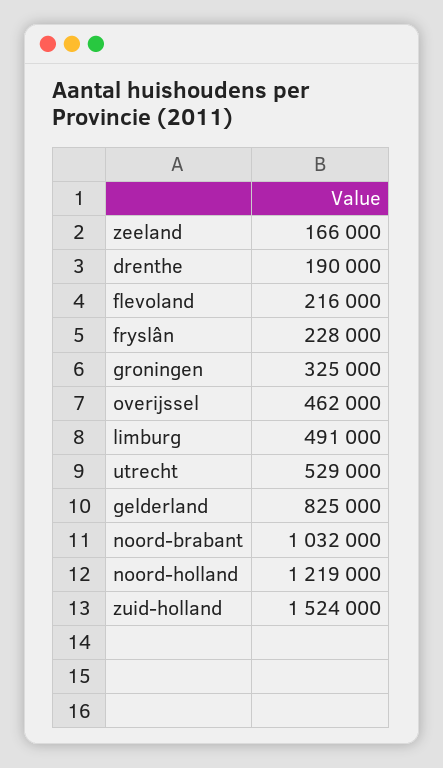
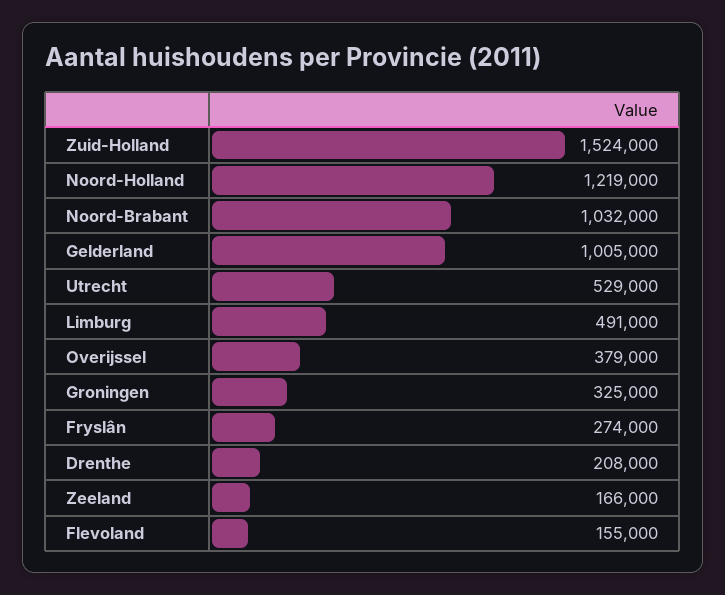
  {
    "zeeland": 166000,
-   "drenthe": 190000,
+   "drenthe": 208000,
-   "flevoland": 216000,
+   "flevoland": 155000,
-   "fryslân": 228000,
+   "fryslân": 274000,
    "groningen": 325000,
-   "overijssel": 462000,
+   "overijssel": 379000,
    "limburg": 491000,
    "utrecht": 529000,
-   "gelderland": 825000,
+   "gelderland": 1005000,
    "noord-brabant": 1032000,
    "noord-holland": 1219000,
    "zuid-holland": 1524000
  }

